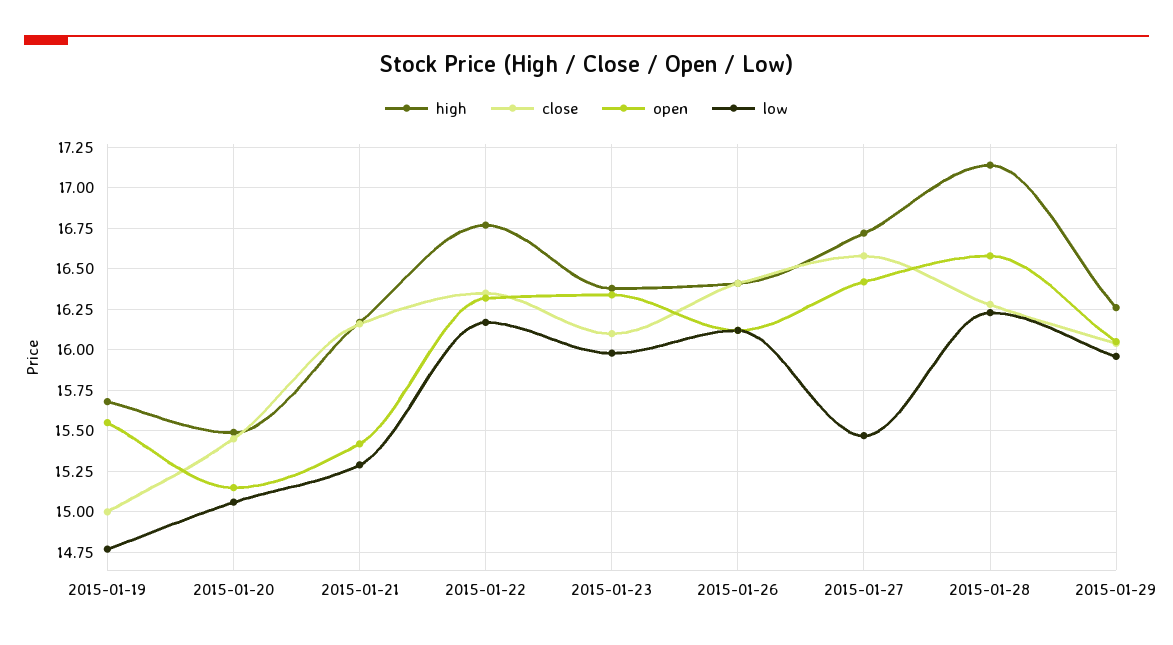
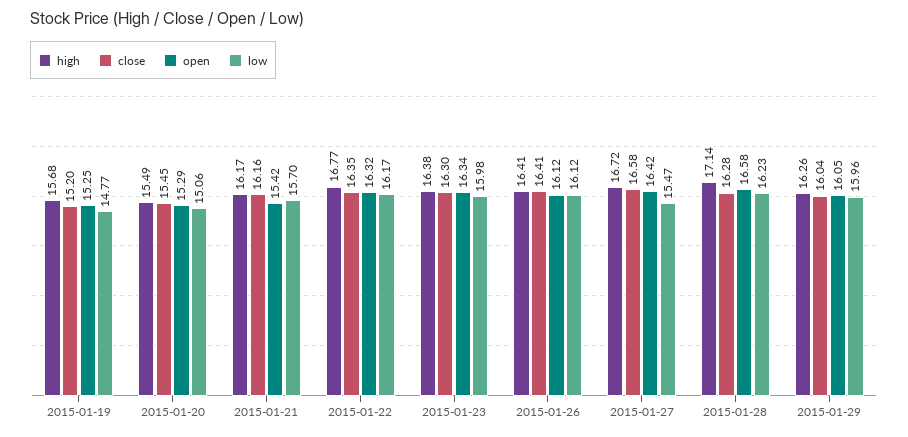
  {
    "high": {
      "2015-01-19": 15.68,
      "2015-01-20": 15.49,
      "2015-01-21": 16.17,
      "2015-01-22": 16.77,
      "2015-01-23": 16.38,
      "2015-01-26": 16.41,
      "2015-01-27": 16.72,
      "2015-01-28": 17.14,
      "2015-01-29": 16.26
    },
    "close": {
-     "2015-01-19": 15,
+     "2015-01-19": 15.2,
      "2015-01-20": 15.45,
      "2015-01-21": 16.16,
      "2015-01-22": 16.35,
-     "2015-01-23": 16.1,
+     "2015-01-23": 16.3,
      "2015-01-26": 16.41,
      "2015-01-27": 16.58,
      "2015-01-28": 16.28,
      "2015-01-29": 16.04
    },
    "open": {
-     "2015-01-19": 15.55,
+     "2015-01-19": 15.25,
-     "2015-01-20": 15.15,
+     "2015-01-20": 15.29,
      "2015-01-21": 15.42,
      "2015-01-22": 16.32,
      "2015-01-23": 16.34,
      "2015-01-26": 16.12,
      "2015-01-27": 16.42,
      "2015-01-28": 16.58,
      "2015-01-29": 16.05
    },
    "low": {
      "2015-01-19": 14.77,
      "2015-01-20": 15.06,
-     "2015-01-21": 15.3,
+     "2015-01-21": 15.7,
      "2015-01-22": 16.17,
      "2015-01-23": 15.98,
      "2015-01-26": 16.12,
      "2015-01-27": 15.47,
      "2015-01-28": 16.23,
      "2015-01-29": 15.96
    }
  }

